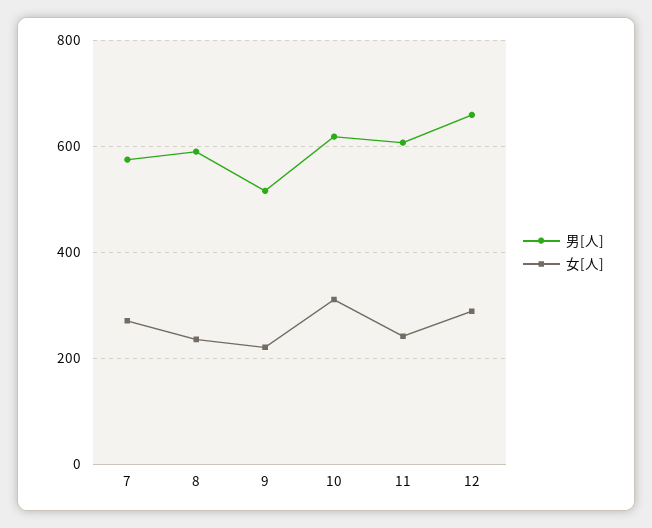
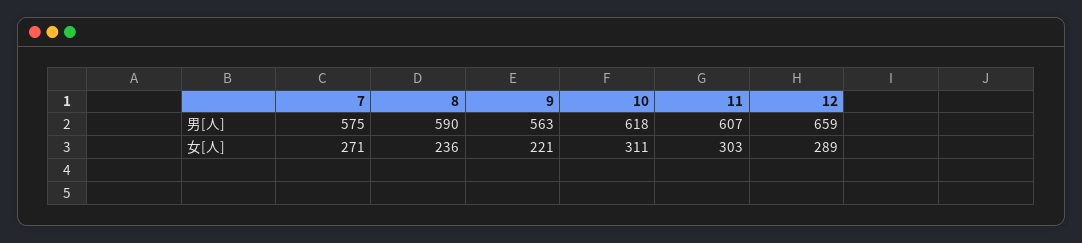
  {
    "男[人]": {
      "7": 575,
      "8": 590,
-     "9": 520,
+     "9": 563,
      "10": 618,
      "11": 607,
      "12": 659
    },
    "女[人]": {
      "7": 271,
      "8": 236,
      "9": 221,
      "10": 311,
-     "11": 240,
+     "11": 303,
      "12": 289
    }
  }

